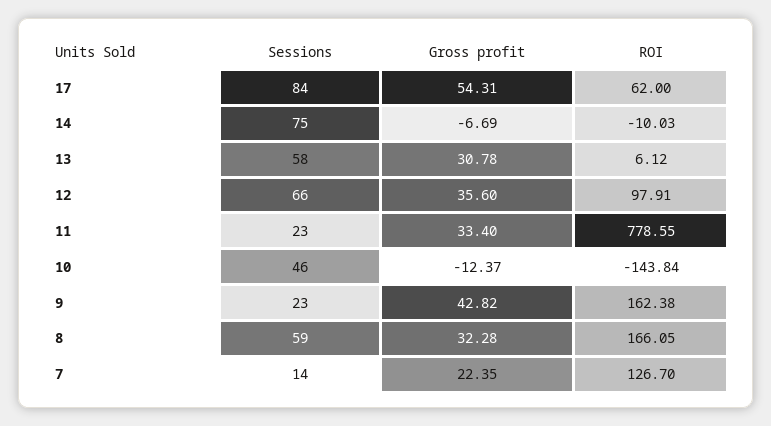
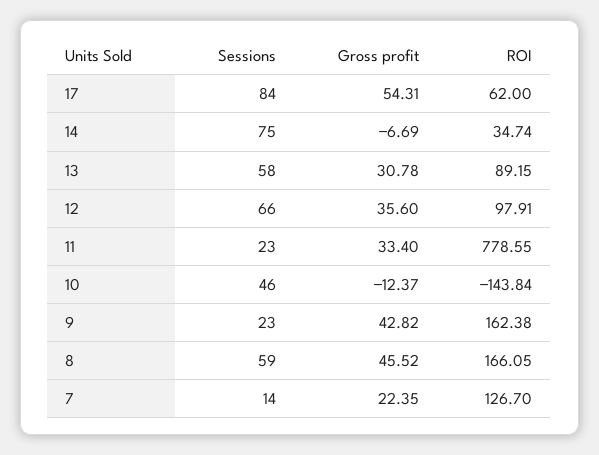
  {
    "Sessions": {
      "17": 84,
      "14": 75,
      "13": 58,
      "12": 66,
      "11": 23,
      "10": 46,
      "9": 23,
      "8": 59,
      "7": 14
    },
    "Gross profit": {
      "17": 54.31,
      "14": -6.69,
      "13": 30.78,
      "12": 35.6,
      "11": 33.4,
      "10": -12.37,
      "9": 42.82,
-     "8": 32.28,
+     "8": 45.52,
      "7": 22.35
    },
    "ROI": {
      "17": 62,
-     "14": -10.03,
+     "14": 34.74,
-     "13": 6.12,
+     "13": 89.15,
      "12": 97.91,
      "11": 778.55,
      "10": -143.84,
      "9": 162.38,
      "8": 166.05,
      "7": 126.7
    }
  }

